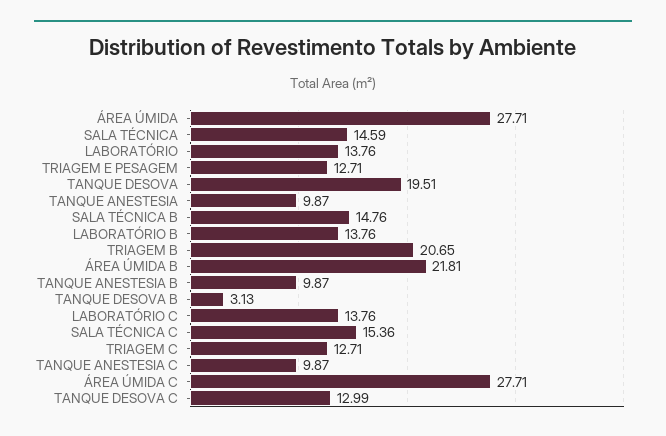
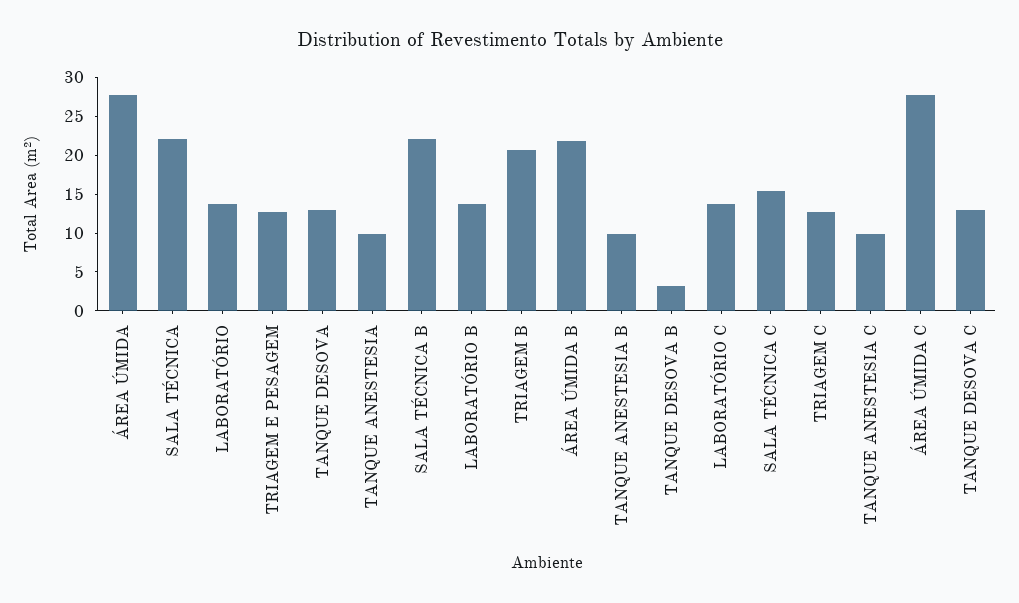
  {
    "ÁREA ÚMIDA": 27.71,
-   "SALA TÉCNICA": 14.59,
+   "SALA TÉCNICA": 22.5,
    "LABORATÓRIO": 13.76,
    "TRIAGEM E PESAGEM": 12.71,
-   "TANQUE DESOVA": 19.51,
+   "TANQUE DESOVA": 12.5,
    "TANQUE ANESTESIA": 9.87,
-   "SALA TÉCNICA B": 14.76,
+   "SALA TÉCNICA B": 22.5,
    "LABORATÓRIO B": 13.76,
    "TRIAGEM B": 20.65,
    "ÁREA ÚMIDA B": 21.81,
    "TANQUE ANESTESIA B": 9.87,
    "TANQUE DESOVA B": 3.13,
    "LABORATÓRIO C": 13.76,
    "SALA TÉCNICA C": 15.36,
    "TRIAGEM C": 12.71,
    "TANQUE ANESTESIA C": 9.87,
    "ÁREA ÚMIDA C": 27.71,
    "TANQUE DESOVA C": 12.99
  }

